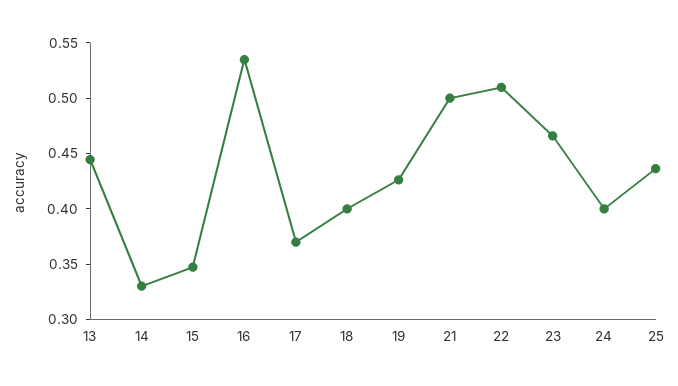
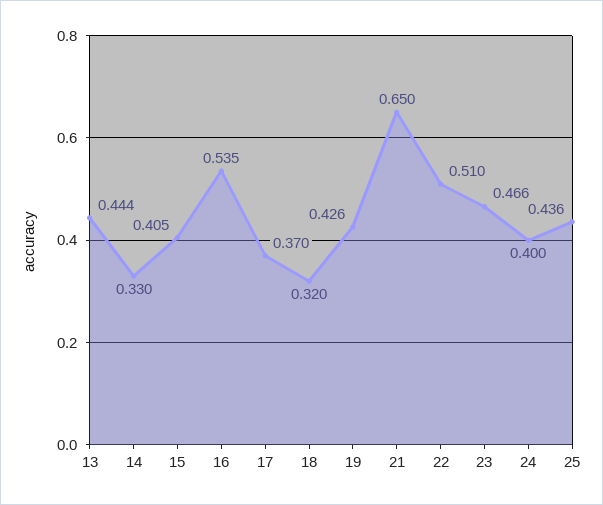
  {
    "13": 0.444,
    "14": 0.33,
-   "15": 0.35,
+   "15": 0.405,
    "16": 0.535,
    "17": 0.37,
-   "18": 0.4,
+   "18": 0.32,
    "19": 0.426,
-   "21": 0.5,
+   "21": 0.65,
    "22": 0.51,
    "23": 0.466,
    "24": 0.4,
    "25": 0.436
  }

